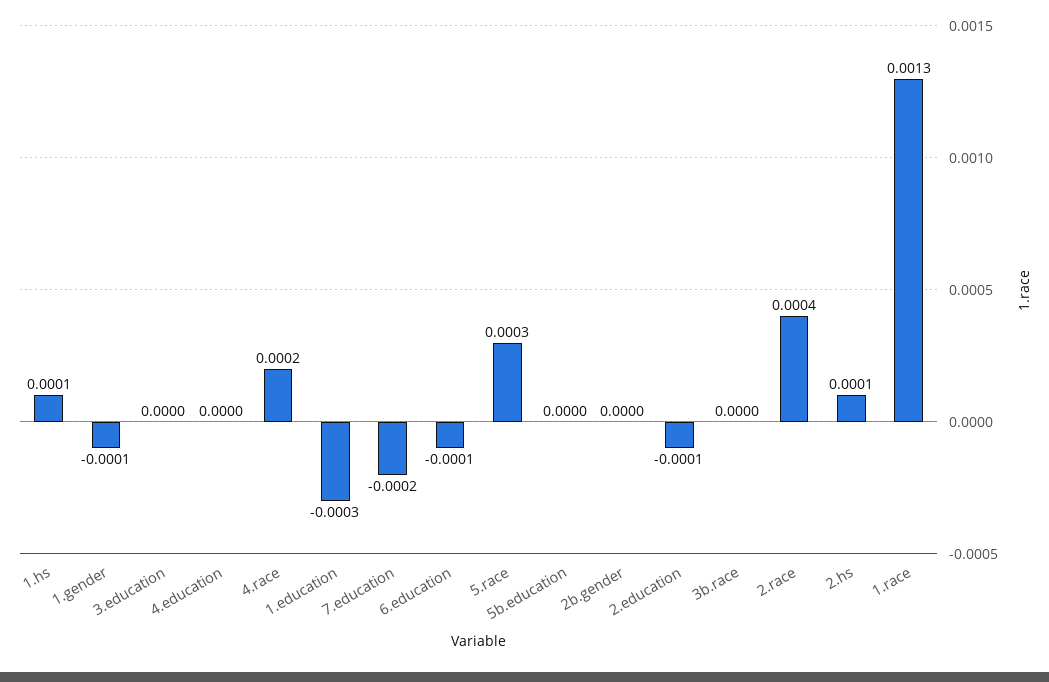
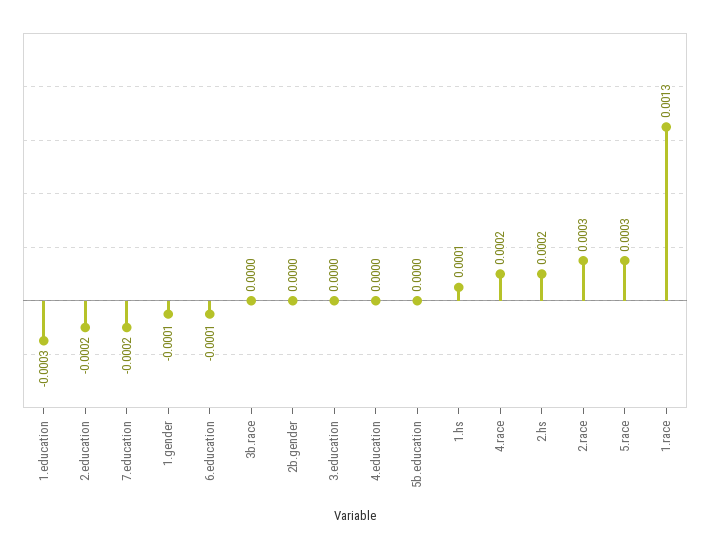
  {
    "1.hs": 0.0001,
    "1.gender": -0.0001,
    "3.education": 0,
    "4.education": 0,
    "4.race": 0.0002,
    "1.education": -0.0003,
    "7.education": -0.0002,
    "6.education": -0.0001,
    "5.race": 0.0003,
    "5b.education": 0,
    "2b.gender": 0,
-   "2.education": -0.0001,
+   "2.education": -0.0002,
    "3b.race": 0,
-   "2.race": 0.0004,
+   "2.race": 0.0003,
-   "2.hs": 0.0001,
+   "2.hs": 0.0002,
    "1.race": 0.0013
  }

